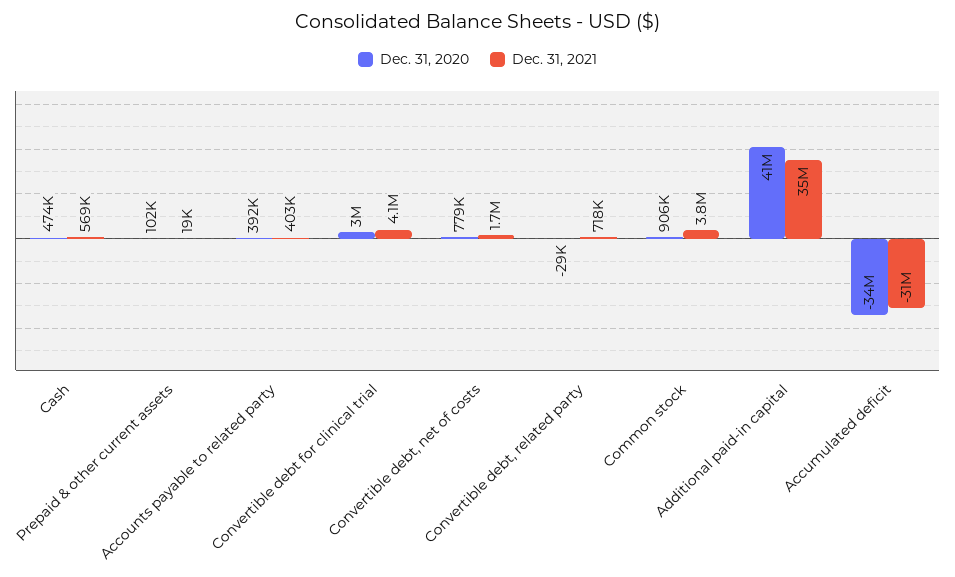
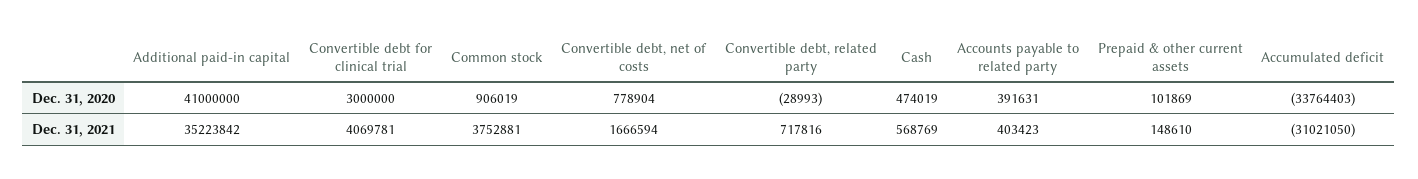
  {
    "Dec. 31, 2020": {
      "Cash": 474019,
      "Prepaid & other current assets": 101869,
      "Accounts payable to related party": 391631,
      "Convertible debt for clinical trial": 3000000,
      "Convertible debt, net of costs": 778904,
      "Convertible debt, related party": -28993,
      "Common stock": 906019,
      "Additional paid-in capital": 41000000,
      "Accumulated deficit": -33764403
    },
    "Dec. 31, 2021": {
      "Cash": 568769,
-     "Prepaid & other current assets": 19000,
+     "Prepaid & other current assets": 148610,
      "Accounts payable to related party": 403423,
      "Convertible debt for clinical trial": 4069781,
      "Convertible debt, net of costs": 1666594,
      "Convertible debt, related party": 717816,
      "Common stock": 3752881,
      "Additional paid-in capital": 35223842,
      "Accumulated deficit": -31021050
    }
  }

